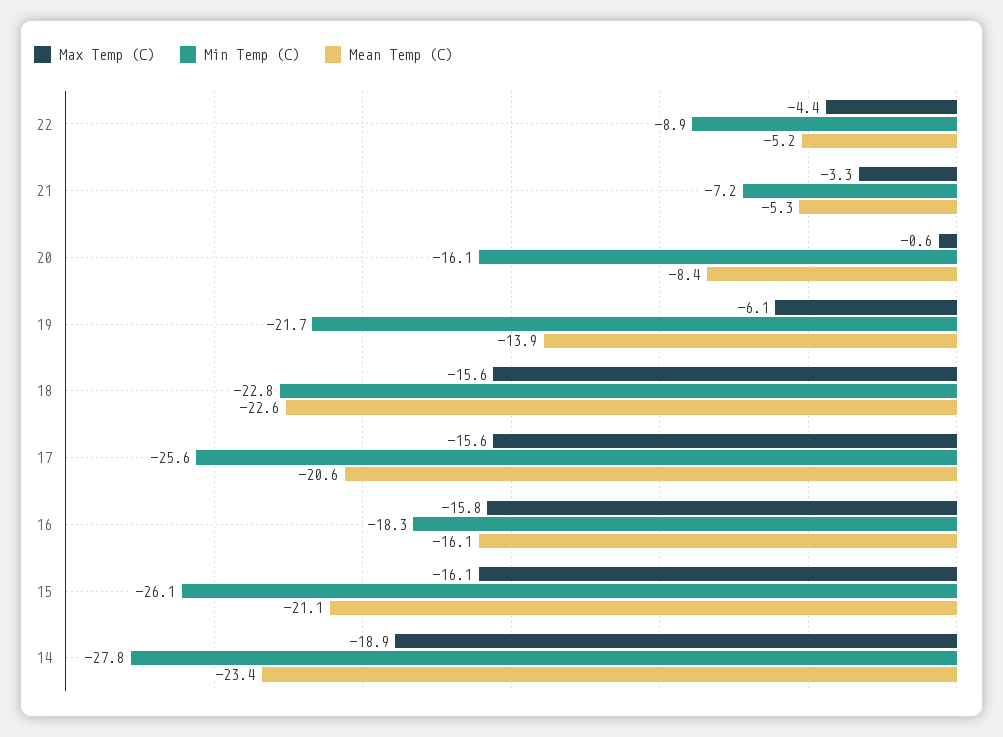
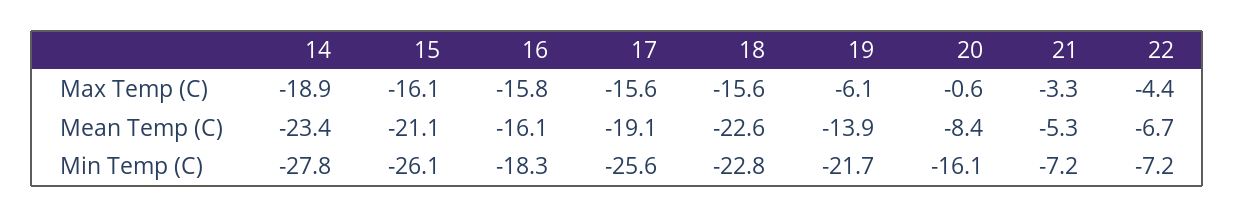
  {
    "Max Temp (C)": {
      "22": -4.4,
      "21": -3.3,
      "20": -0.6,
      "19": -6.1,
      "18": -15.6,
      "17": -15.6,
      "16": -15.8,
      "15": -16.1,
      "14": -18.9
    },
    "Min Temp (C)": {
-     "22": -8.9,
+     "22": -7.2,
      "21": -7.2,
      "20": -16.1,
      "19": -21.7,
      "18": -22.8,
      "17": -25.6,
      "16": -18.3,
      "15": -26.1,
      "14": -27.8
    },
    "Mean Temp (C)": {
-     "22": -5.2,
+     "22": -6.7,
      "21": -5.3,
      "20": -8.4,
      "19": -13.9,
      "18": -22.6,
-     "17": -20.6,
+     "17": -19.1,
      "16": -16.1,
      "15": -21.1,
      "14": -23.4
    }
  }

